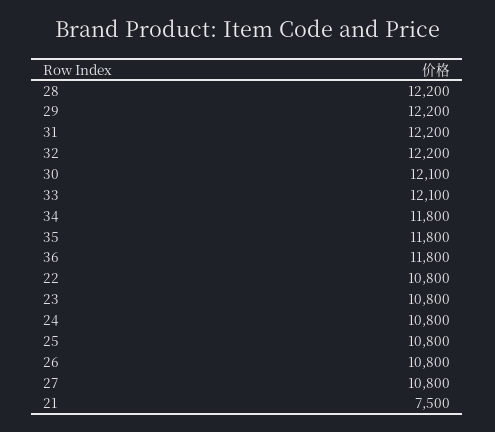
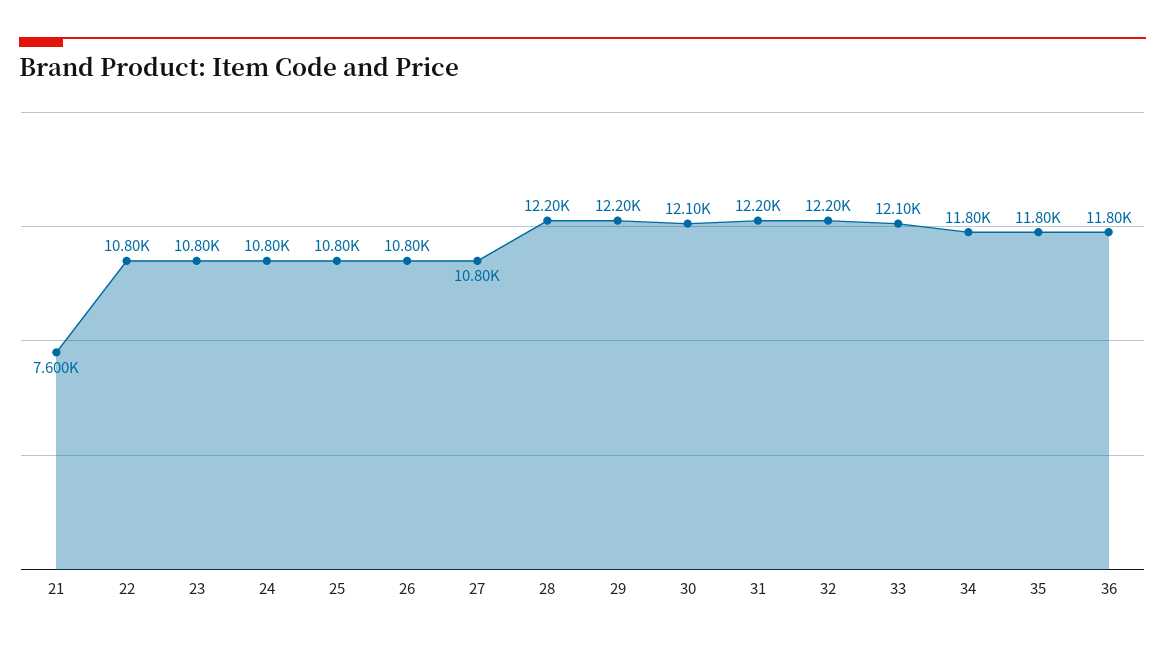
  {
    "28": 12200,
    "29": 12200,
    "31": 12200,
    "32": 12200,
    "30": 12100,
    "33": 12100,
    "34": 11800,
    "35": 11800,
    "36": 11800,
    "22": 10800,
    "23": 10800,
    "24": 10800,
    "25": 10800,
    "26": 10800,
    "27": 10800,
-   "21": 7500
+   "21": 7600
  }

